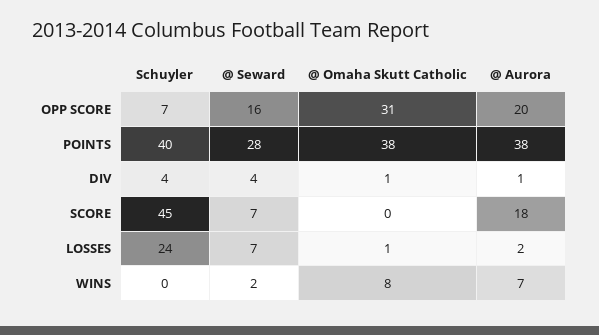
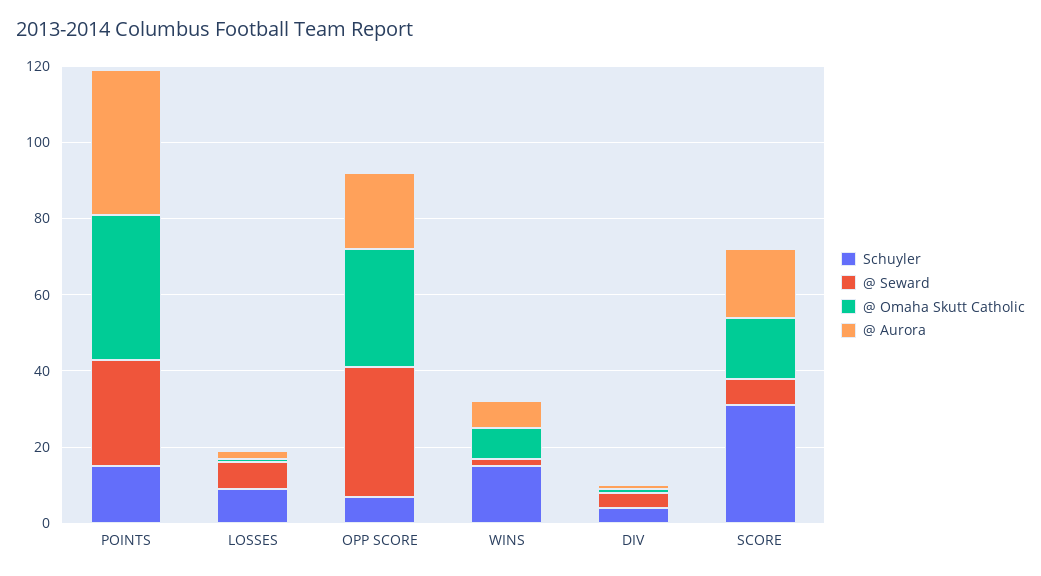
  {
    "Schuyler": {
      "OPP SCORE": 7,
-     "POINTS": 40,
+     "POINTS": 15,
      "DIV": 4,
-     "SCORE": 45,
+     "SCORE": 30,
-     "LOSSES": 24,
+     "LOSSES": 10,
-     "WINS": 0
+     "WINS": 15
    },
    "@ Seward": {
-     "OPP SCORE": 16,
+     "OPP SCORE": 35,
      "POINTS": 28,
      "DIV": 4,
      "SCORE": 7,
      "LOSSES": 7,
      "WINS": 2
    },
    "@ Omaha Skutt Catholic": {
      "OPP SCORE": 31,
      "POINTS": 38,
      "DIV": 1,
-     "SCORE": 0,
+     "SCORE": 15,
      "LOSSES": 1,
      "WINS": 8
    },
    "@ Aurora": {
      "OPP SCORE": 20,
      "POINTS": 38,
      "DIV": 1,
      "SCORE": 18,
      "LOSSES": 2,
      "WINS": 7
    }
  }

